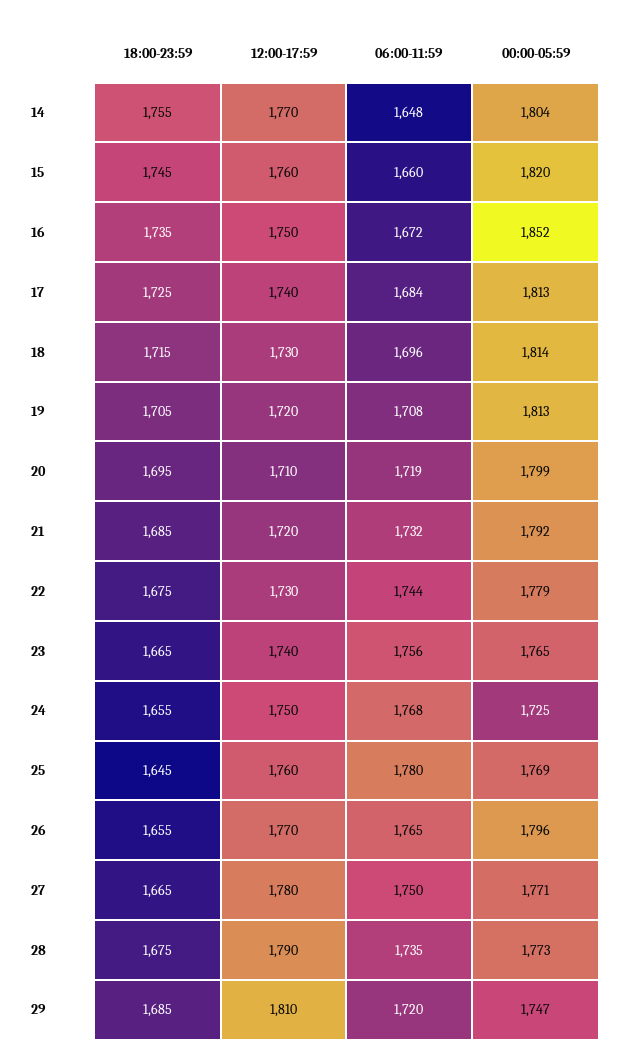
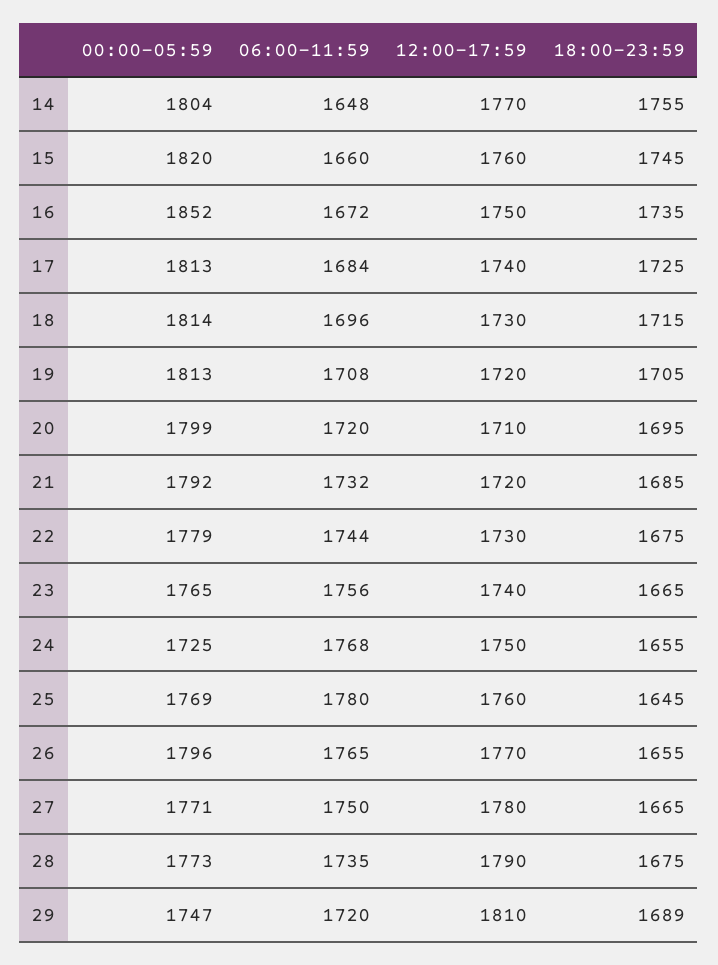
  {
    "18:00-23:59": {
      "14": 1755,
      "15": 1745,
      "16": 1735,
      "17": 1725,
      "18": 1715,
      "19": 1705,
      "20": 1695,
      "21": 1685,
      "22": 1675,
      "23": 1665,
      "24": 1655,
      "25": 1645,
      "26": 1655,
      "27": 1665,
      "28": 1675,
-     "29": 1685
+     "29": 1689
    },
    "12:00-17:59": {
      "14": 1770,
      "15": 1760,
      "16": 1750,
      "17": 1740,
      "18": 1730,
      "19": 1720,
      "20": 1710,
      "21": 1720,
      "22": 1730,
      "23": 1740,
      "24": 1750,
      "25": 1760,
      "26": 1770,
      "27": 1780,
      "28": 1790,
      "29": 1810
    },
    "06:00-11:59": {
      "14": 1648,
      "15": 1660,
      "16": 1672,
      "17": 1684,
      "18": 1696,
      "19": 1708,
-     "20": 1719,
+     "20": 1720,
      "21": 1732,
      "22": 1744,
      "23": 1756,
      "24": 1768,
      "25": 1780,
      "26": 1765,
      "27": 1750,
      "28": 1735,
      "29": 1720
    },
    "00:00-05:59": {
      "14": 1804,
      "15": 1820,
      "16": 1852,
      "17": 1813,
      "18": 1814,
      "19": 1813,
      "20": 1799,
      "21": 1792,
      "22": 1779,
      "23": 1765,
      "24": 1725,
      "25": 1769,
      "26": 1796,
      "27": 1771,
      "28": 1773,
      "29": 1747
    }
  }

